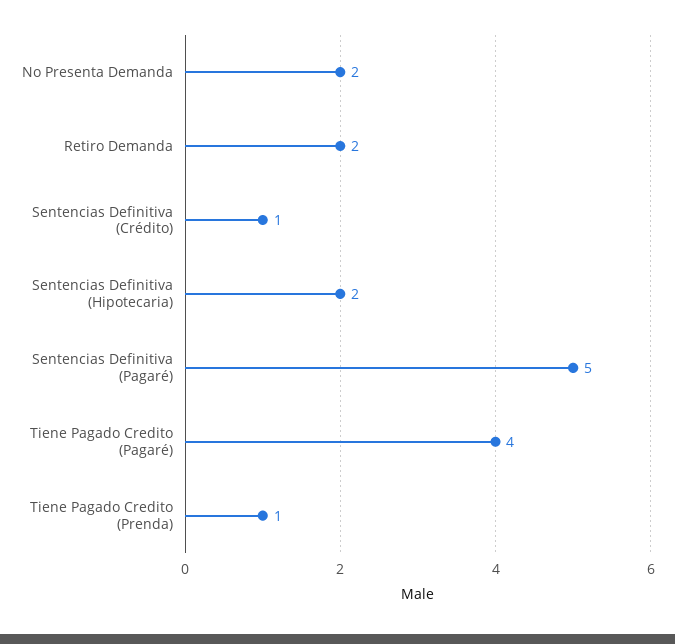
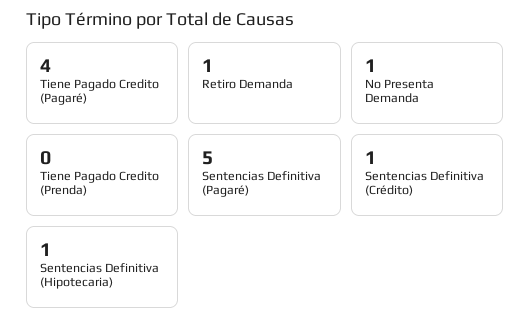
  {
-   "No Presenta Demanda": 2,
+   "No Presenta Demanda": 1,
-   "Retiro Demanda": 2,
+   "Retiro Demanda": 1,
    "Sentencias Definitiva (Crédito)": 1,
-   "Sentencias Definitiva (Hipotecaria)": 2,
+   "Sentencias Definitiva (Hipotecaria)": 1,
    "Sentencias Definitiva (Pagaré)": 5,
    "Tiene Pagado Credito (Pagaré)": 4,
-   "Tiene Pagado Credito (Prenda)": 1
+   "Tiene Pagado Credito (Prenda)": 0
  }

